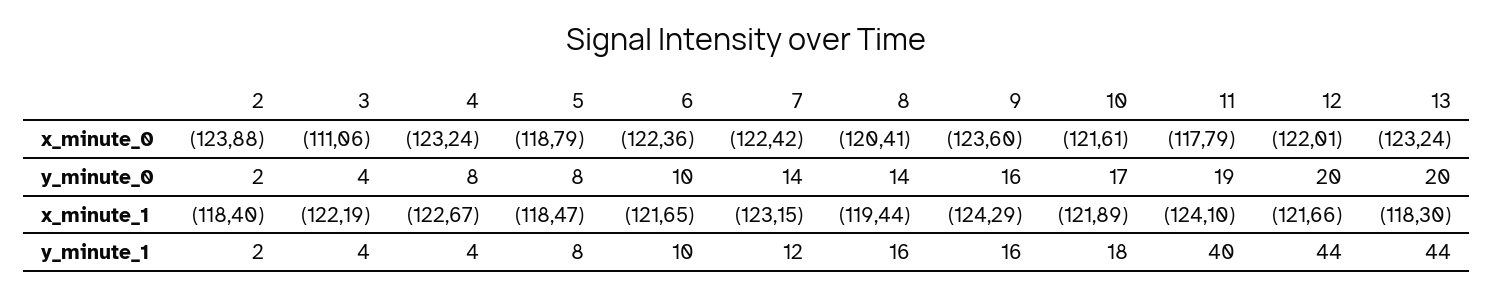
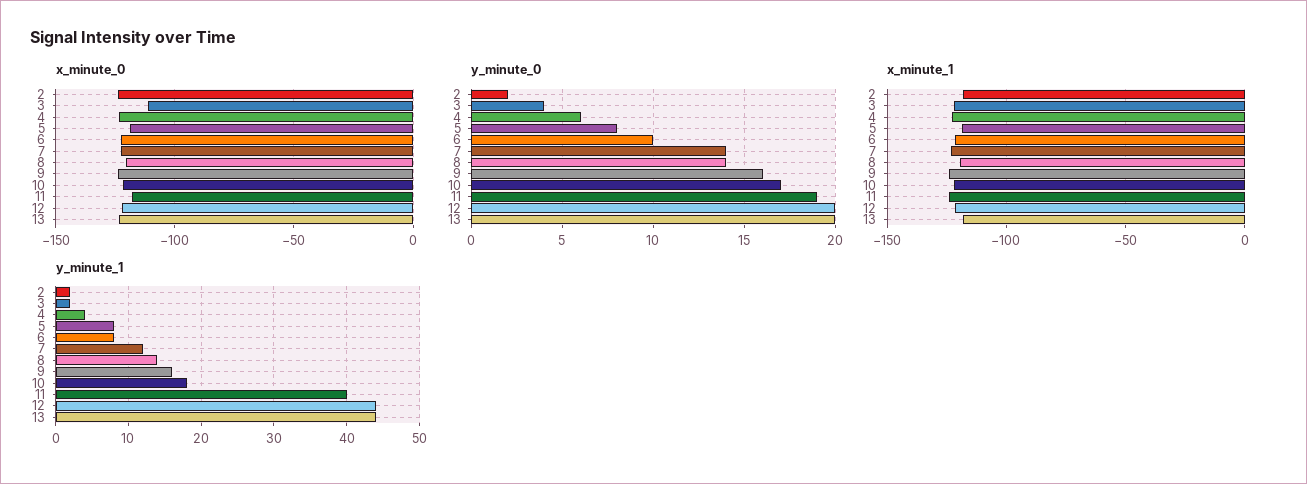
  {
    "x_minute_0": {
      "2": -123.88,
      "3": -111.06,
      "4": -123.24,
      "5": -118.79,
      "6": -122.36,
      "7": -122.42,
      "8": -120.41,
      "9": -123.6,
      "10": -121.61,
      "11": -117.79,
      "12": -122.01,
      "13": -123.24
    },
    "y_minute_0": {
      "2": 2,
      "3": 4,
-     "4": 8,
+     "4": 6,
      "5": 8,
      "6": 10,
      "7": 14,
      "8": 14,
      "9": 16,
      "10": 17,
      "11": 19,
      "12": 20,
      "13": 20
    },
    "x_minute_1": {
      "2": -118.4,
      "3": -122.19,
      "4": -122.67,
      "5": -118.47,
      "6": -121.65,
      "7": -123.15,
      "8": -119.44,
      "9": -124.29,
      "10": -121.89,
      "11": -124.1,
      "12": -121.66,
      "13": -118.3
    },
    "y_minute_1": {
      "2": 2,
-     "3": 4,
+     "3": 2,
      "4": 4,
      "5": 8,
-     "6": 10,
+     "6": 8,
      "7": 12,
-     "8": 16,
+     "8": 14,
      "9": 16,
      "10": 18,
      "11": 40,
      "12": 44,
      "13": 44
    }
  }

